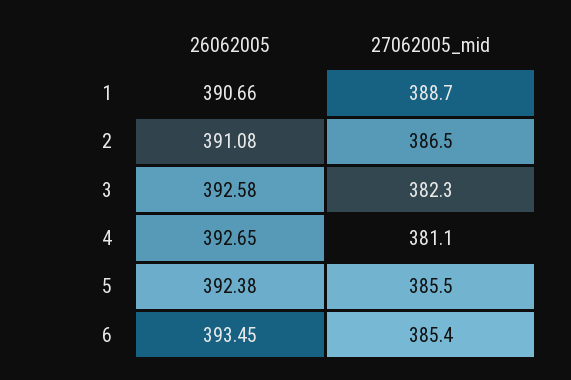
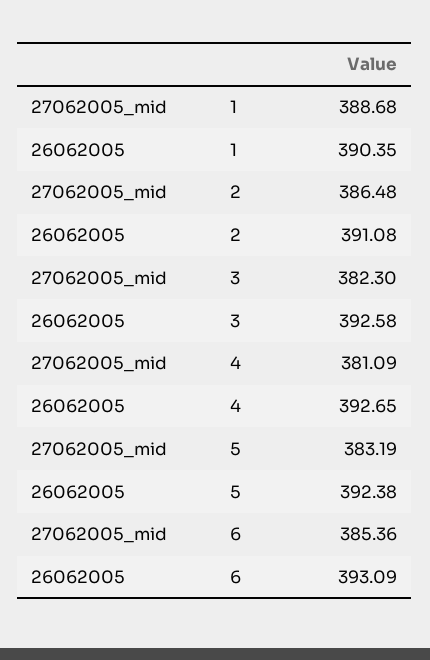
  {
    "26062005": {
-     "1": 390.66,
+     "1": 390.35,
      "2": 391.08,
      "3": 392.58,
      "4": 392.65,
      "5": 392.38,
-     "6": 393.45
+     "6": 393.09
    },
    "27062005_mid": {
      "1": 388.68,
      "2": 386.48,
      "3": 382.3,
      "4": 381.09,
-     "5": 385.5,
+     "5": 383.19,
      "6": 385.36
    }
  }

